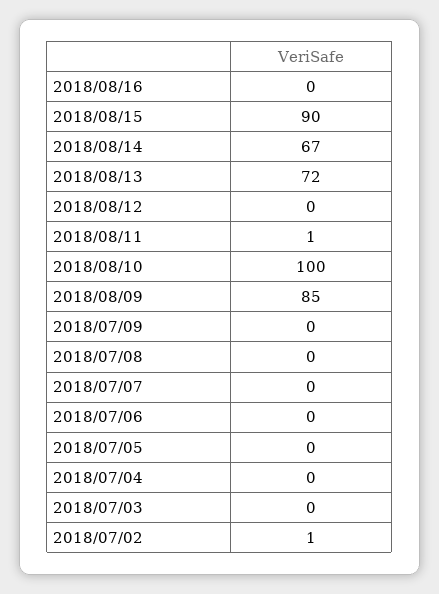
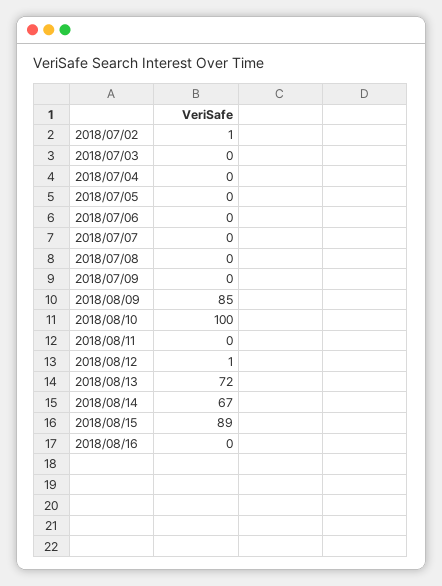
  {
    "2018/08/16": 0,
-   "2018/08/15": 90,
+   "2018/08/15": 89,
    "2018/08/14": 67,
    "2018/08/13": 72,
-   "2018/08/12": 0,
+   "2018/08/12": 1,
-   "2018/08/11": 1,
+   "2018/08/11": 0,
    "2018/08/10": 100,
    "2018/08/09": 85,
    "2018/07/09": 0,
    "2018/07/08": 0,
    "2018/07/07": 0,
    "2018/07/06": 0,
    "2018/07/05": 0,
    "2018/07/04": 0,
    "2018/07/03": 0,
    "2018/07/02": 1
  }

